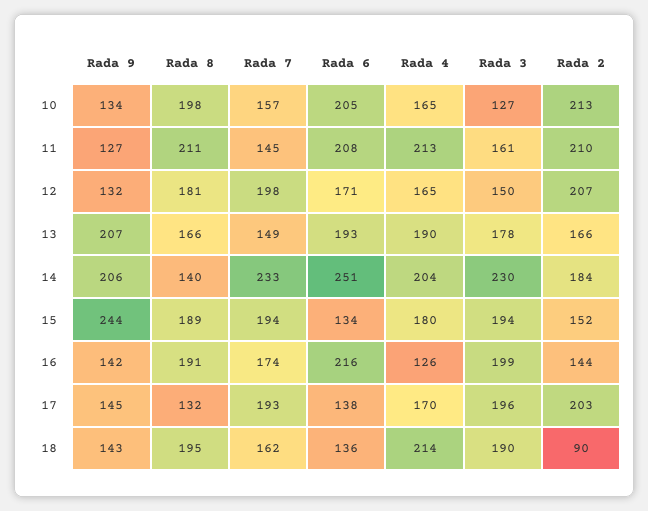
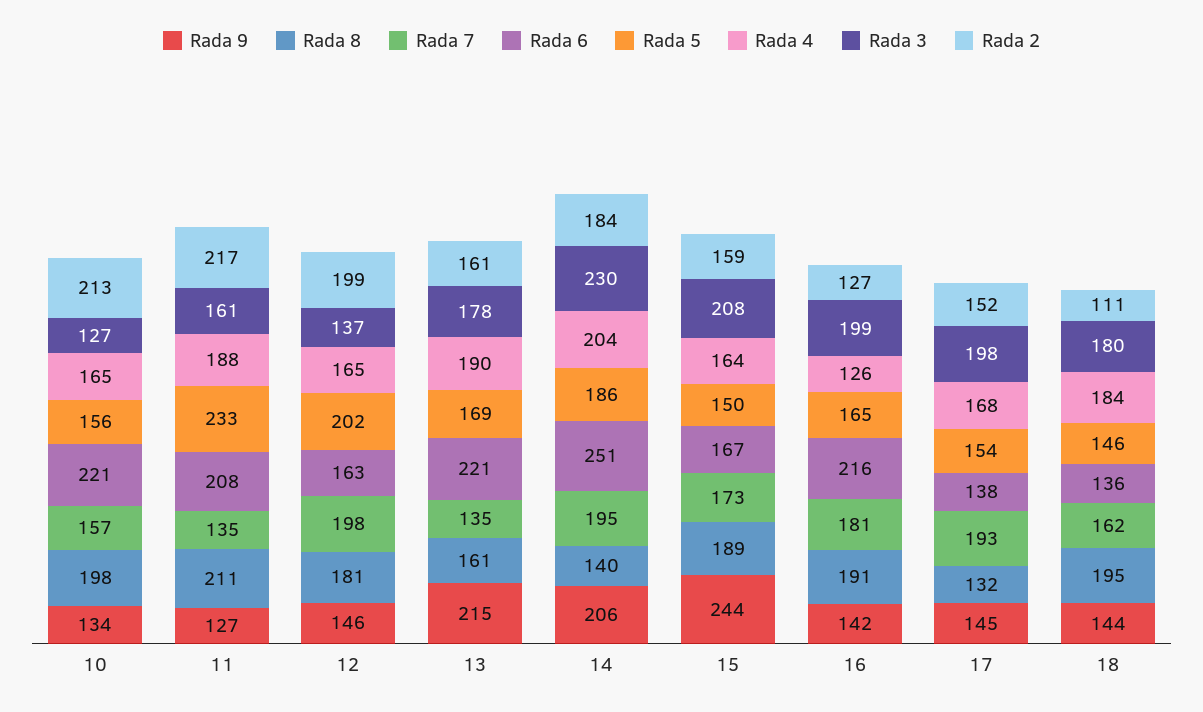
  {
    "Rada 9": {
      "10": 134,
      "11": 127,
-     "12": 132,
+     "12": 146,
-     "13": 207,
+     "13": 215,
      "14": 206,
      "15": 244,
      "16": 142,
      "17": 145,
-     "18": 143
+     "18": 144
    },
    "Rada 8": {
      "10": 198,
      "11": 211,
      "12": 181,
-     "13": 166,
+     "13": 161,
      "14": 140,
      "15": 189,
      "16": 191,
      "17": 132,
      "18": 195
    },
    "Rada 7": {
      "10": 157,
-     "11": 145,
+     "11": 135,
      "12": 198,
-     "13": 149,
+     "13": 135,
-     "14": 233,
+     "14": 195,
-     "15": 194,
+     "15": 173,
-     "16": 174,
+     "16": 181,
      "17": 193,
      "18": 162
    },
    "Rada 6": {
-     "10": 205,
+     "10": 221,
      "11": 208,
-     "12": 171,
+     "12": 163,
-     "13": 193,
+     "13": 221,
      "14": 251,
-     "15": 134,
+     "15": 167,
      "16": 216,
      "17": 138,
      "18": 136
    },
    "Rada 4": {
      "10": 165,
-     "11": 213,
+     "11": 188,
      "12": 165,
      "13": 190,
      "14": 204,
-     "15": 180,
+     "15": 164,
      "16": 126,
-     "17": 170,
+     "17": 168,
-     "18": 214
+     "18": 184
    },
    "Rada 3": {
      "10": 127,
      "11": 161,
-     "12": 150,
+     "12": 137,
      "13": 178,
      "14": 230,
-     "15": 194,
+     "15": 208,
      "16": 199,
-     "17": 196,
+     "17": 198,
-     "18": 190
+     "18": 180
    },
    "Rada 2": {
      "10": 213,
-     "11": 210,
+     "11": 217,
-     "12": 207,
+     "12": 199,
-     "13": 166,
+     "13": 161,
      "14": 184,
-     "15": 152,
+     "15": 159,
-     "16": 144,
+     "16": 127,
-     "17": 203,
+     "17": 152,
-     "18": 90
+     "18": 111
-   }
+   },
+   "Rada 5": {
+     "10": 156,
+     "11": 233,
+     "12": 202,
+     "13": 169,
+     "14": 186,
+     "15": 150,
+     "16": 165,
+     "17": 154,
+     "18": 146
+   }
  }

